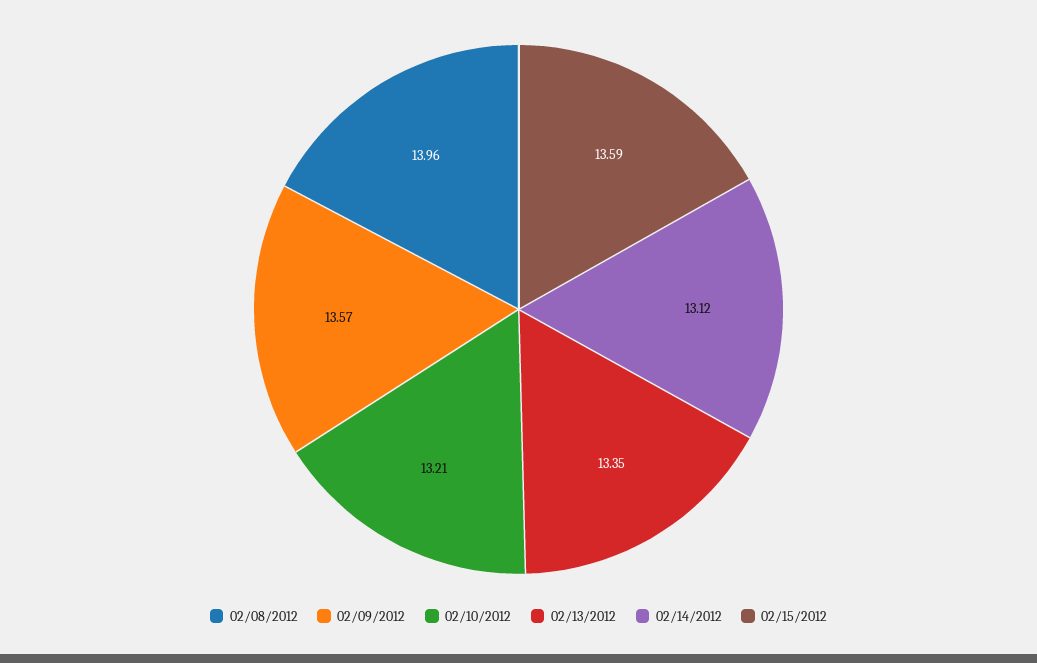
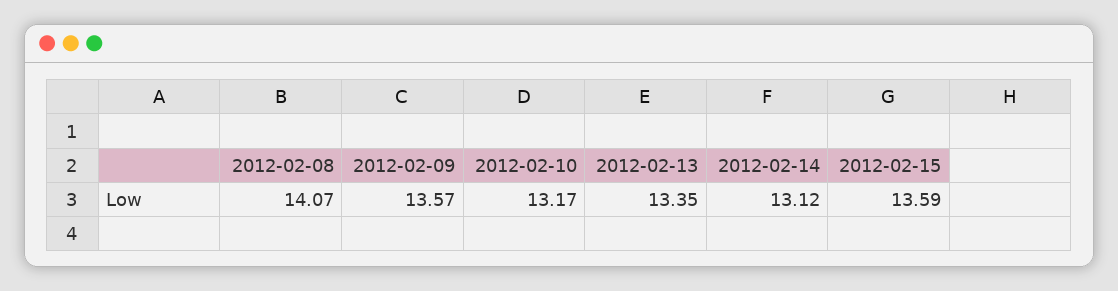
  {
-   "02/08/2012": 13.96,
+   "02/08/2012": 14.07,
    "02/09/2012": 13.57,
-   "02/10/2012": 13.21,
+   "02/10/2012": 13.17,
    "02/13/2012": 13.35,
    "02/14/2012": 13.12,
    "02/15/2012": 13.59
  }

